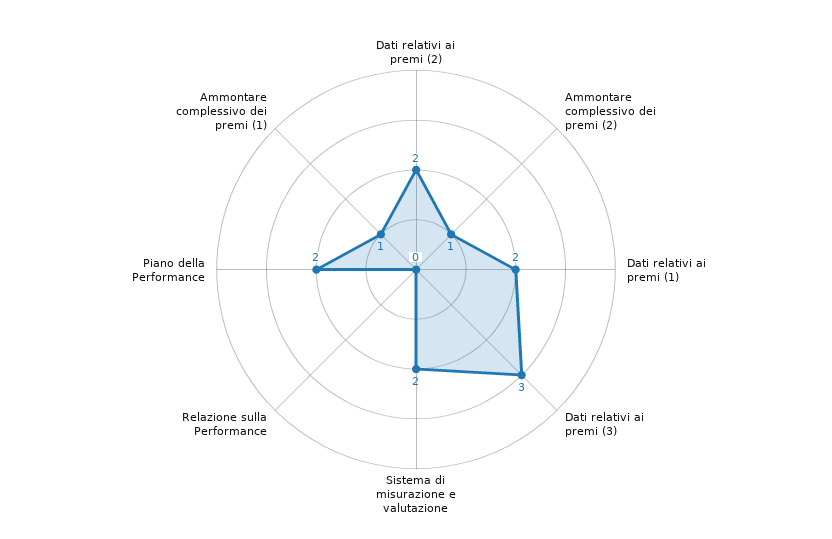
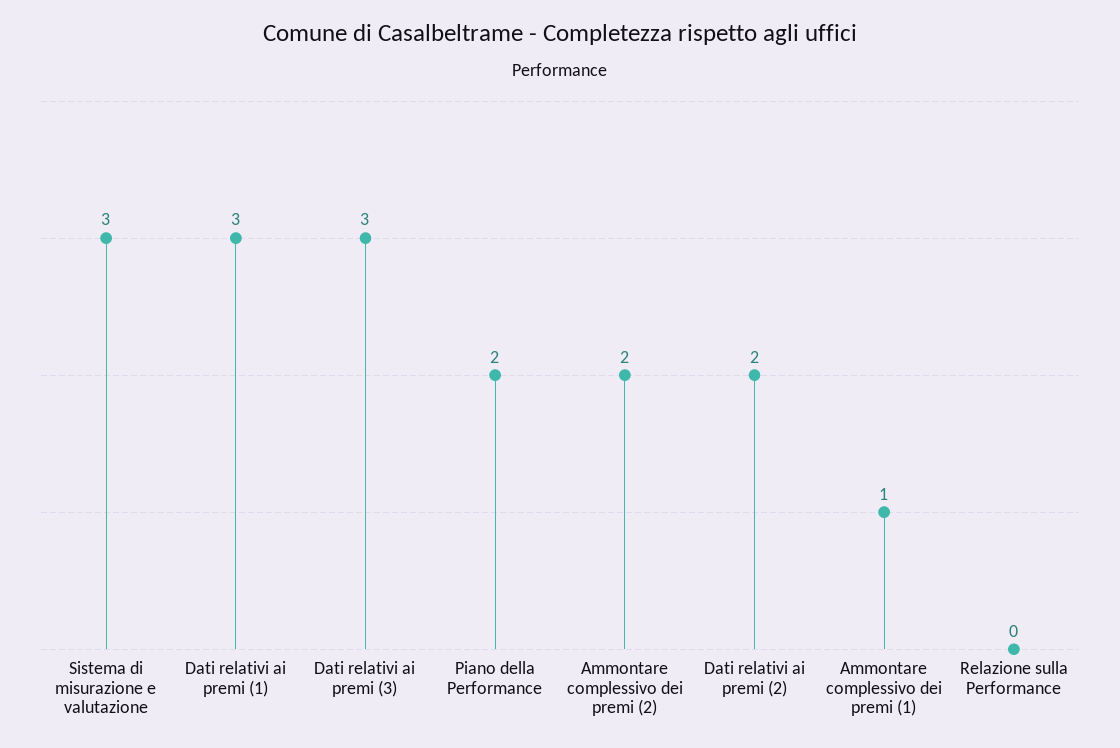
  {
    "Dati relativi ai premi (2)": 2,
-   "Ammontare complessivo dei premi (2)": 1,
+   "Ammontare complessivo dei premi (2)": 2,
-   "Dati relativi ai premi (1)": 2,
+   "Dati relativi ai premi (1)": 3,
    "Dati relativi ai premi (3)": 3,
-   "Sistema di misurazione e valutazione": 2,
+   "Sistema di misurazione e valutazione": 3,
    "Relazione sulla Performance": 0,
    "Piano della Performance": 2,
    "Ammontare complessivo dei premi (1)": 1
  }

